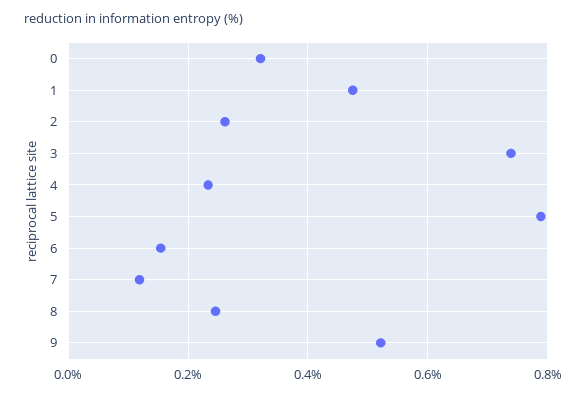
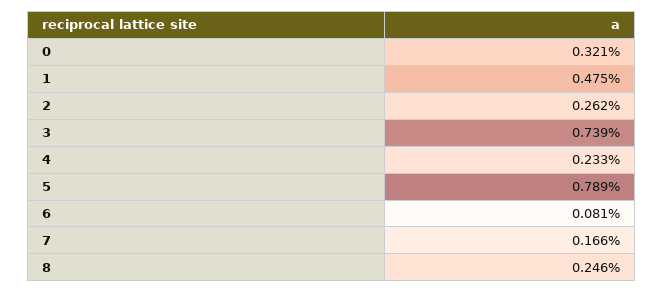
  {
    "0": 0.321,
    "1": 0.475,
    "2": 0.262,
    "3": 0.739,
    "4": 0.233,
    "5": 0.789,
-   "6": 0.16,
+   "6": 0.081,
-   "7": 0.12,
+   "7": 0.166,
-   "8": 0.246,
+   "8": 0.246
-   "9": 0.52
  }

